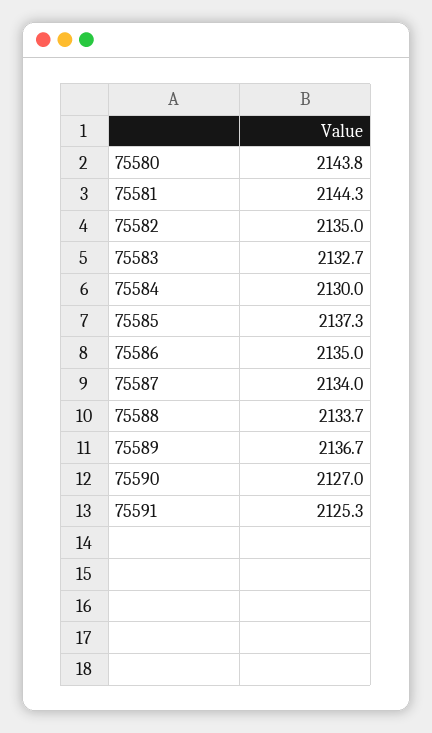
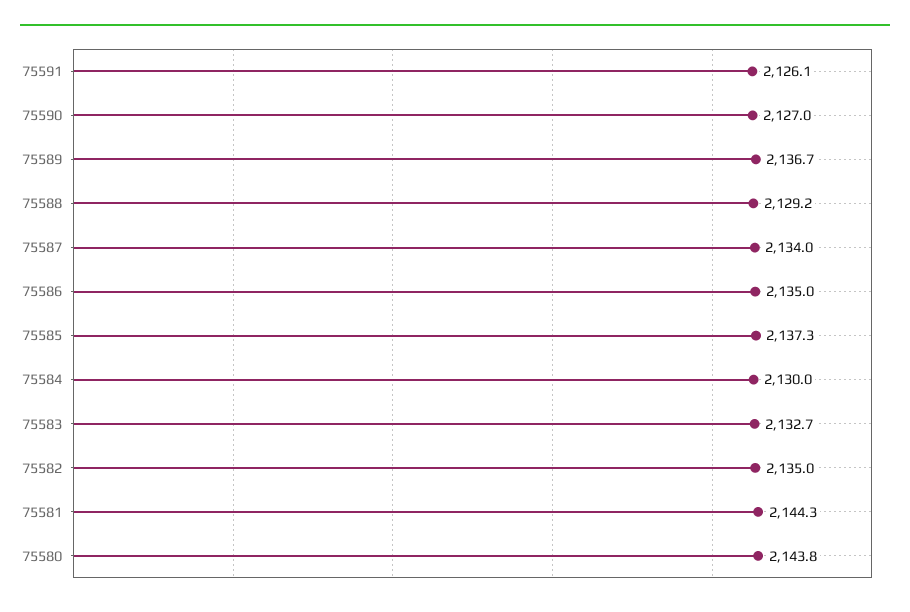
  {
    "75580": 2143.8,
    "75581": 2144.3,
    "75582": 2135,
    "75583": 2132.7,
    "75584": 2130,
    "75585": 2137.3,
    "75586": 2135,
    "75587": 2134,
-   "75588": 2133.7,
+   "75588": 2129.2,
    "75589": 2136.7,
    "75590": 2127,
-   "75591": 2125.3
+   "75591": 2126.1
  }

